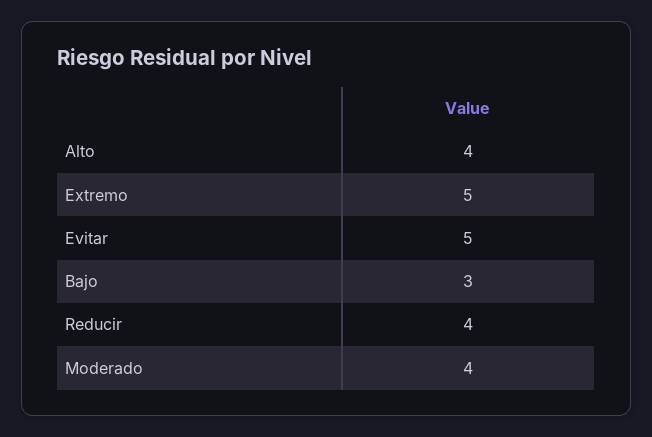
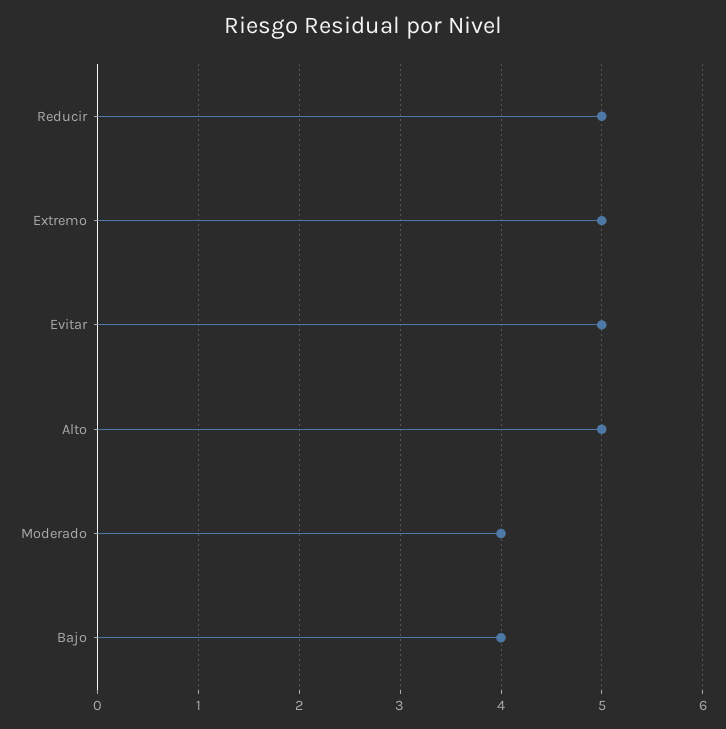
  {
-   "Alto": 4,
+   "Alto": 5,
    "Extremo": 5,
    "Evitar": 5,
-   "Bajo": 3,
+   "Bajo": 4,
-   "Reducir": 4,
+   "Reducir": 5,
    "Moderado": 4
  }

